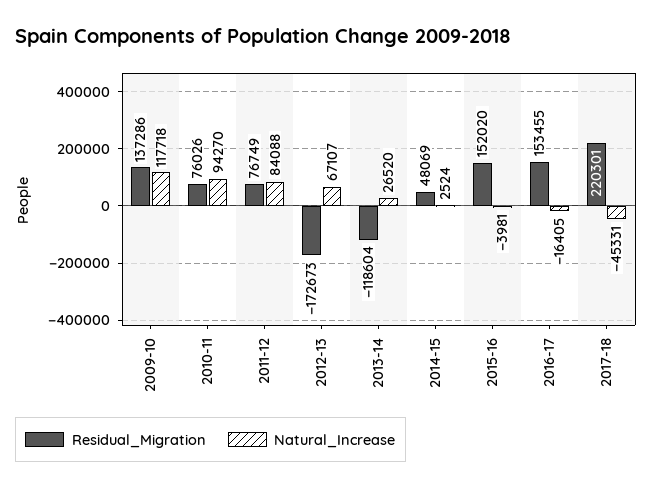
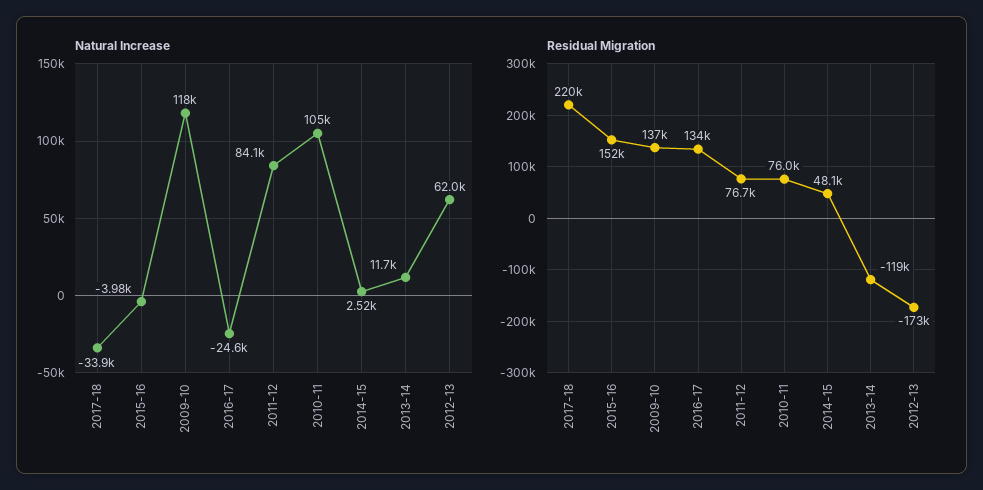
  {
    "Residual_Migration": {
      "2009-10": 137286,
      "2010-11": 76026,
      "2011-12": 76749,
      "2012-13": -172673,
      "2013-14": -118604,
      "2014-15": 48069,
      "2015-16": 152020,
-     "2016-17": 153455,
+     "2016-17": 134000,
      "2017-18": 220301
    },
    "Natural_Increase": {
      "2009-10": 117718,
-     "2010-11": 94270,
+     "2010-11": 105000,
      "2011-12": 84088,
-     "2012-13": 67107,
+     "2012-13": 62000,
-     "2013-14": 26520,
+     "2013-14": 11700,
      "2014-15": 2524,
      "2015-16": -3981,
-     "2016-17": -16405,
+     "2016-17": -24600,
-     "2017-18": -45331
+     "2017-18": -33900
    }
  }

